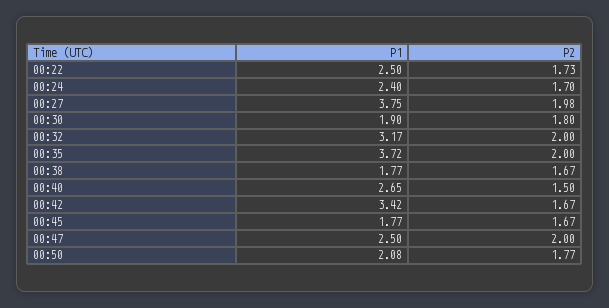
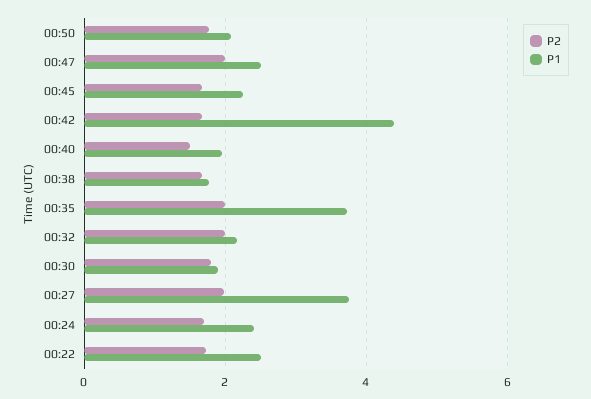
  {
    "P1": {
      "00:22": 2.5,
      "00:24": 2.4,
      "00:27": 3.75,
      "00:30": 1.9,
-     "00:32": 3.17,
+     "00:32": 2.2,
      "00:35": 3.72,
      "00:38": 1.77,
-     "00:40": 2.65,
+     "00:40": 2,
-     "00:42": 3.42,
+     "00:42": 4.4,
-     "00:45": 1.77,
+     "00:45": 2.2,
      "00:47": 2.5,
      "00:50": 2.08
    },
    "P2": {
      "00:22": 1.73,
      "00:24": 1.7,
      "00:27": 1.98,
      "00:30": 1.8,
      "00:32": 2,
      "00:35": 2,
      "00:38": 1.67,
      "00:40": 1.5,
      "00:42": 1.67,
      "00:45": 1.67,
      "00:47": 2,
      "00:50": 1.77
    }
  }

